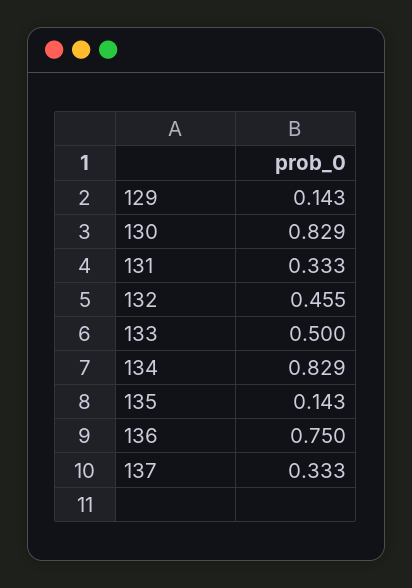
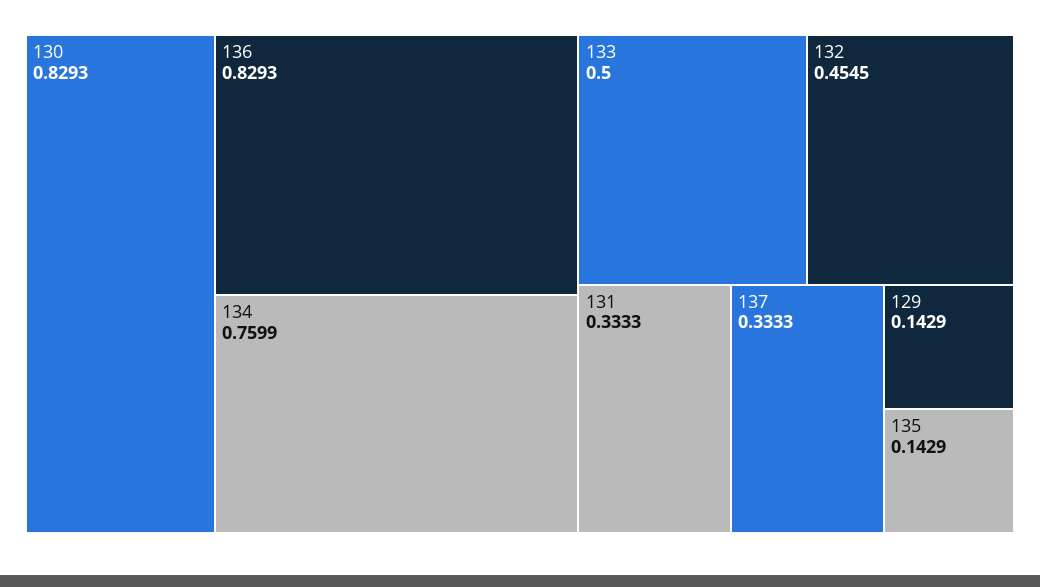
  {
    "129": 0.1429,
    "130": 0.8293,
    "131": 0.3333,
    "132": 0.4545,
    "133": 0.5,
-   "134": 0.829,
+   "134": 0.7599,
    "135": 0.1429,
-   "136": 0.75,
+   "136": 0.8293,
    "137": 0.3333
  }

